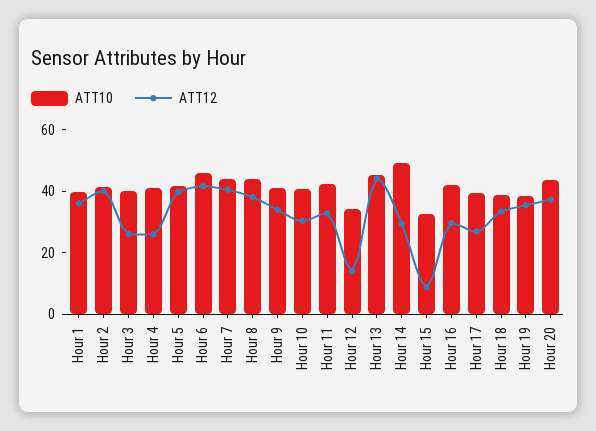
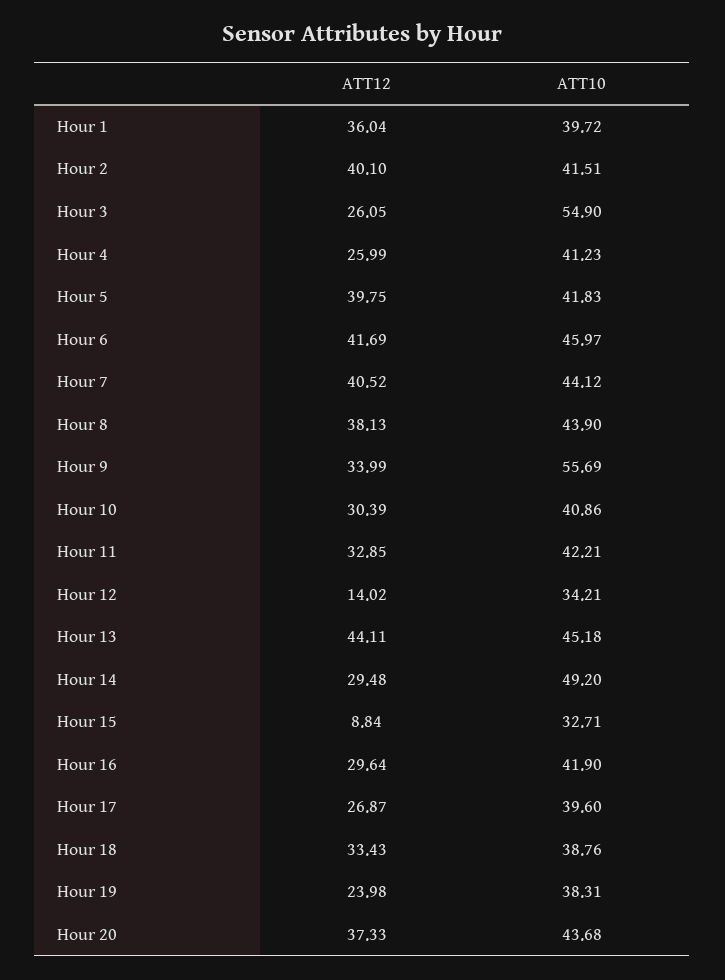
  {
    "ATT10": {
      "Hour 1": 39.72,
      "Hour 2": 41.51,
-     "Hour 3": 40,
+     "Hour 3": 54.9,
      "Hour 4": 41.23,
      "Hour 5": 41.83,
      "Hour 6": 45.97,
      "Hour 7": 44.12,
      "Hour 8": 43.9,
-     "Hour 9": 40,
+     "Hour 9": 55.69,
      "Hour 10": 40.86,
      "Hour 11": 42.21,
      "Hour 12": 34.21,
      "Hour 13": 45.18,
      "Hour 14": 49.2,
      "Hour 15": 32.71,
      "Hour 16": 41.9,
      "Hour 17": 39.6,
      "Hour 18": 38.76,
      "Hour 19": 38.31,
      "Hour 20": 43.68
    },
    "ATT12": {
      "Hour 1": 36.04,
      "Hour 2": 40.1,
      "Hour 3": 26.05,
      "Hour 4": 25.99,
      "Hour 5": 39.75,
      "Hour 6": 41.69,
      "Hour 7": 40.52,
      "Hour 8": 38.13,
      "Hour 9": 33.99,
      "Hour 10": 30.39,
      "Hour 11": 32.85,
      "Hour 12": 14.02,
      "Hour 13": 44.11,
      "Hour 14": 29.48,
      "Hour 15": 8.84,
      "Hour 16": 29.64,
      "Hour 17": 26.87,
      "Hour 18": 33.43,
-     "Hour 19": 35,
+     "Hour 19": 23.98,
      "Hour 20": 37.33
    }
  }

